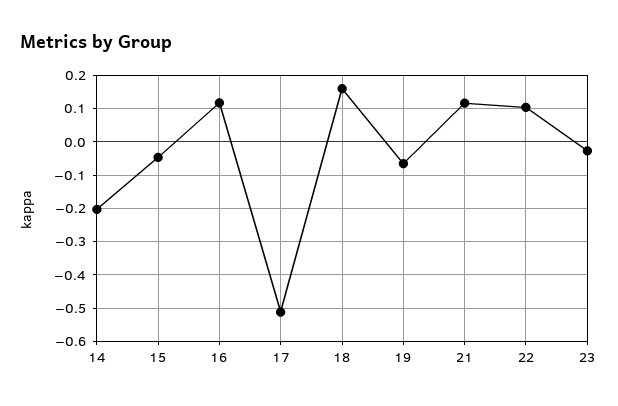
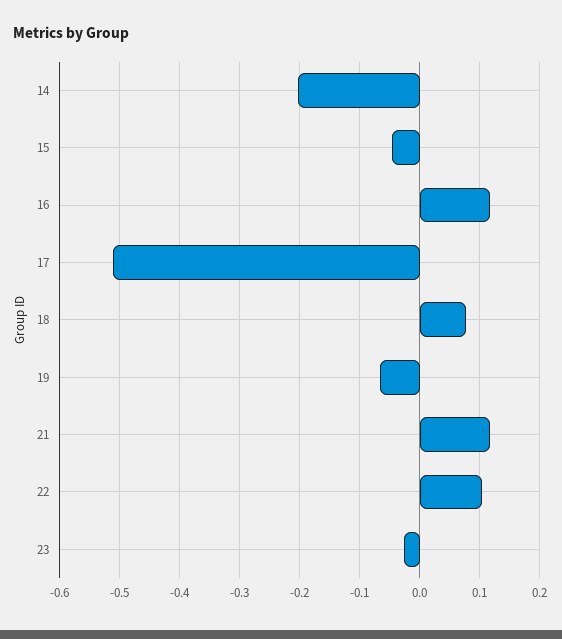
  {
    "14": -0.2,
    "15": -0.05,
    "16": 0.12,
    "17": -0.51,
-   "18": 0.16,
+   "18": 0.08,
    "19": -0.07,
    "21": 0.12,
    "22": 0.1,
    "23": -0.03
  }

